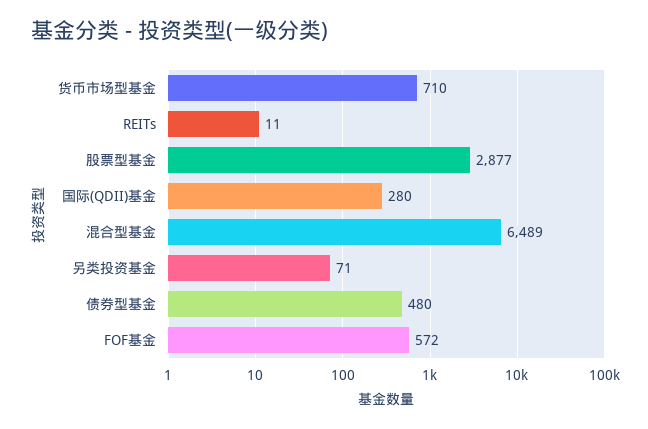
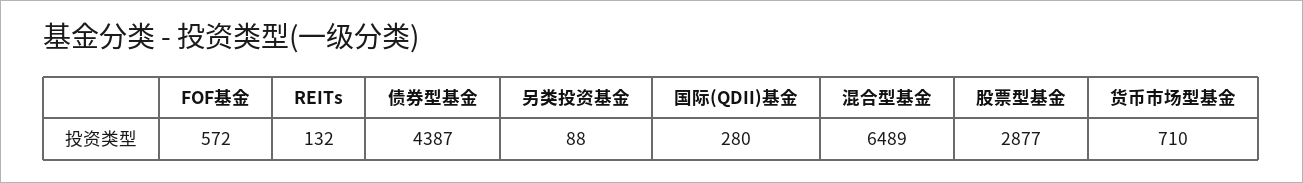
  {
    "货币市场型基金": 710,
-   "REITs": 11,
+   "REITs": 132,
    "股票型基金": 2877,
    "国际(QDII)基金": 280,
    "混合型基金": 6489,
-   "另类投资基金": 71,
+   "另类投资基金": 88,
-   "债券型基金": 480,
+   "债券型基金": 4387,
    "FOF基金": 572
  }

